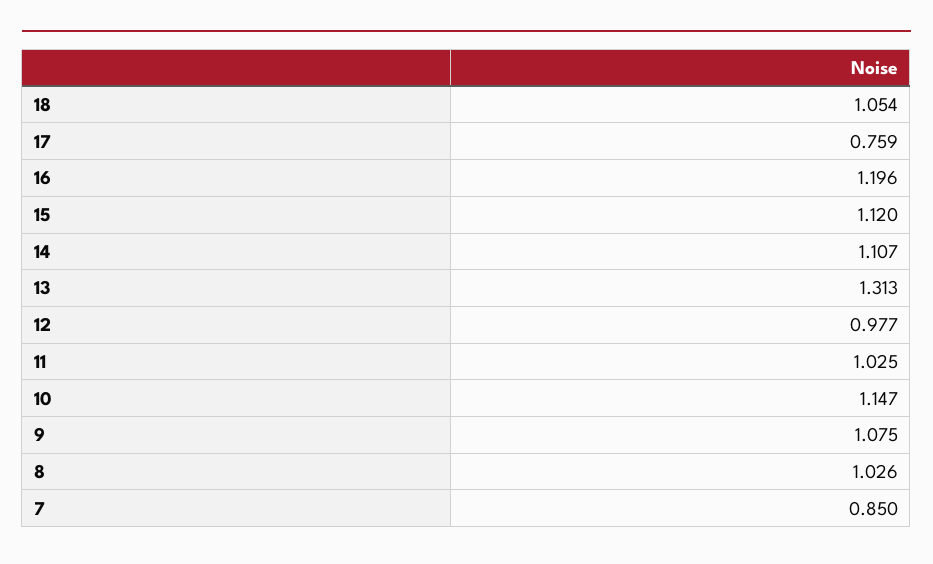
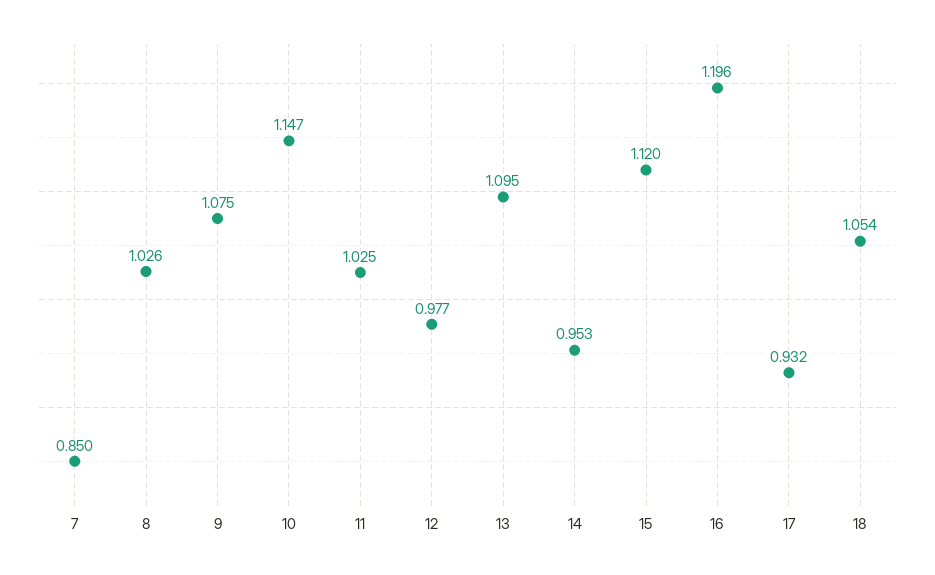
  {
    "18": 1.054,
-   "17": 0.759,
+   "17": 0.932,
    "16": 1.196,
    "15": 1.12,
-   "14": 1.107,
+   "14": 0.953,
-   "13": 1.313,
+   "13": 1.095,
    "12": 0.977,
    "11": 1.025,
    "10": 1.147,
    "9": 1.075,
    "8": 1.026,
    "7": 0.85
  }

